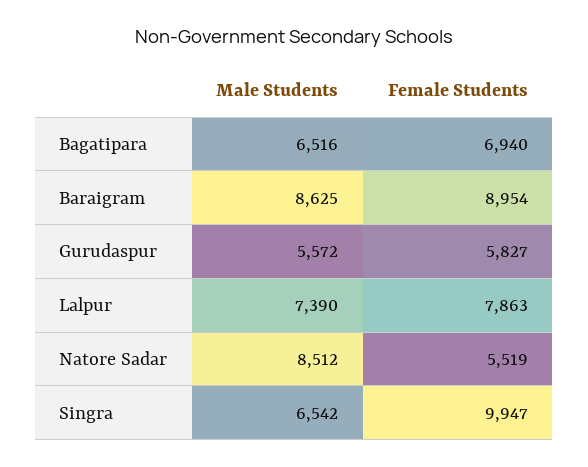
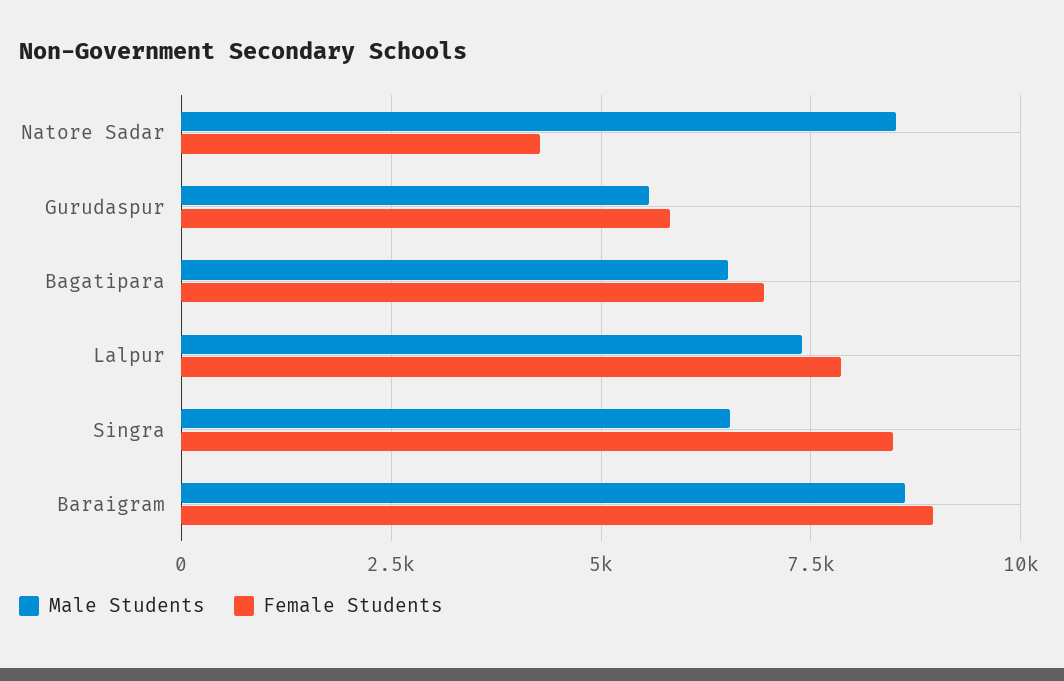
  {
    "Male Students": {
      "Bagatipara": 6516,
      "Baraigram": 8625,
      "Gurudaspur": 5572,
      "Lalpur": 7390,
      "Natore Sadar": 8512,
      "Singra": 6542
    },
    "Female Students": {
      "Bagatipara": 6940,
      "Baraigram": 8954,
      "Gurudaspur": 5827,
      "Lalpur": 7863,
-     "Natore Sadar": 5519,
+     "Natore Sadar": 4250,
-     "Singra": 9947
+     "Singra": 8500
    }
  }

